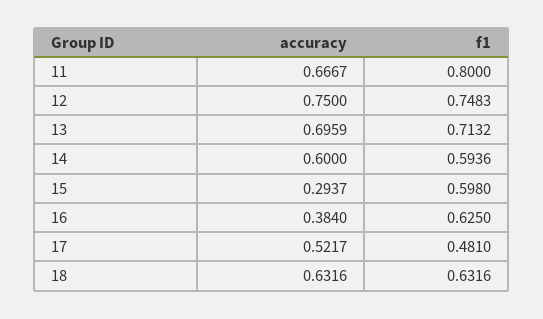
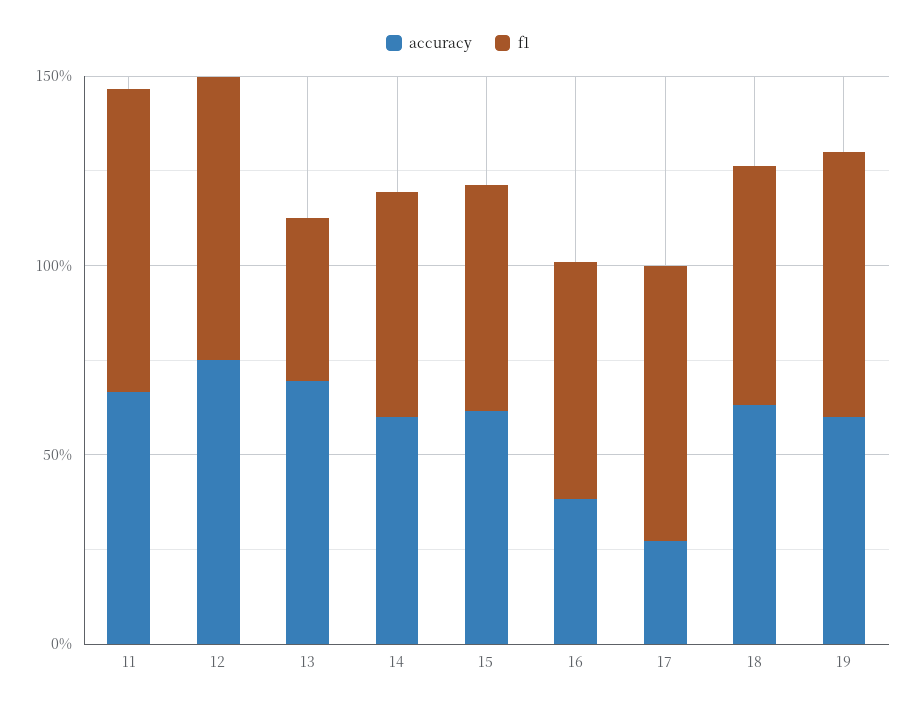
  {
    "accuracy": {
      "11": 0.6667,
      "12": 0.75,
      "13": 0.6959,
      "14": 0.6,
-     "15": 0.2937,
+     "15": 0.6,
      "16": 0.384,
-     "17": 0.5217,
+     "17": 0.3,
-     "18": 0.6316
+     "18": 0.6316,
+     "19": 0.6
    },
    "f1": {
      "11": 0.8,
      "12": 0.7483,
-     "13": 0.7132,
+     "13": 0.4,
      "14": 0.5936,
      "15": 0.598,
      "16": 0.625,
-     "17": 0.481,
+     "17": 0.7,
-     "18": 0.6316
+     "18": 0.6316,
+     "19": 0.7
    }
  }

